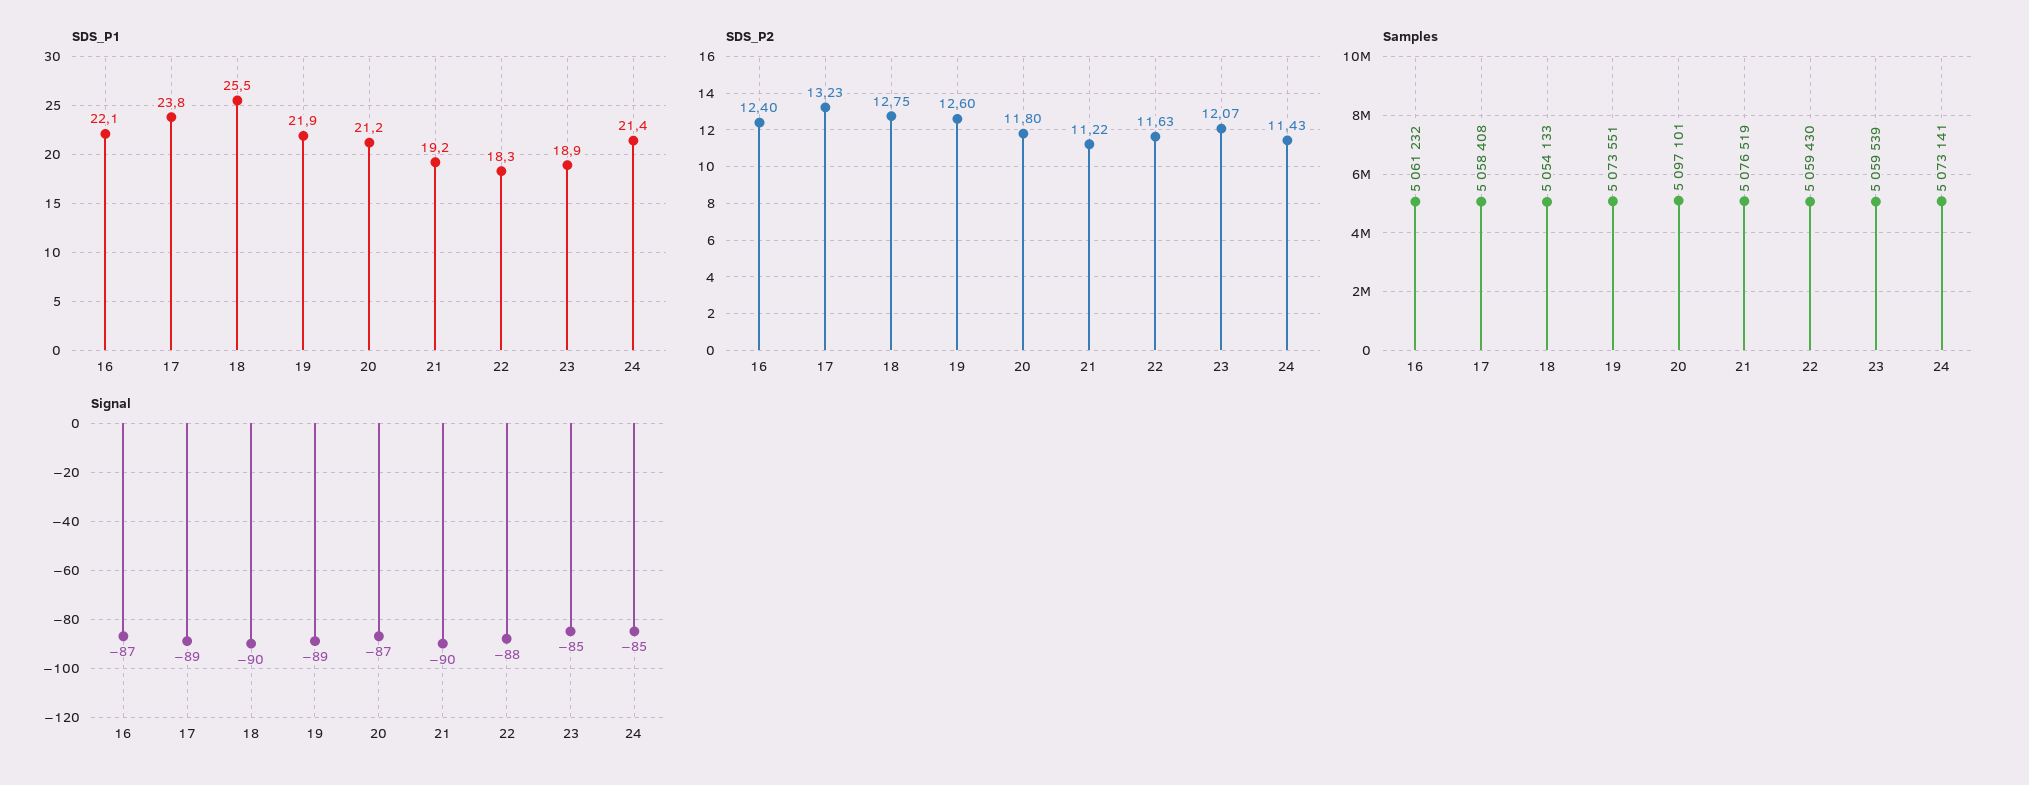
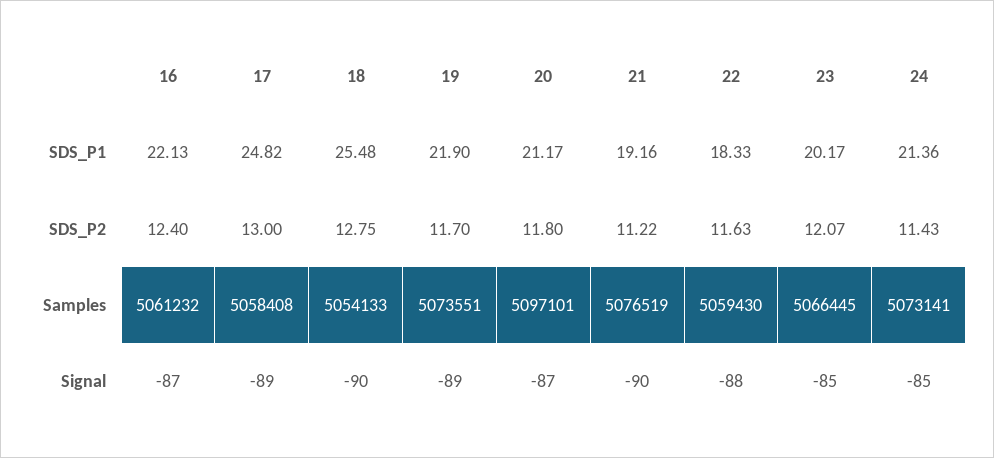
  {
    "SDS_P1": {
      "16": 22.13,
-     "17": 23.8,
+     "17": 24.82,
      "18": 25.48,
      "19": 21.9,
      "20": 21.17,
      "21": 19.16,
      "22": 18.33,
-     "23": 18.9,
+     "23": 20.17,
      "24": 21.36
    },
    "SDS_P2": {
      "16": 12.4,
-     "17": 13.23,
+     "17": 13,
      "18": 12.75,
-     "19": 12.6,
+     "19": 11.7,
      "20": 11.8,
      "21": 11.22,
      "22": 11.63,
      "23": 12.07,
      "24": 11.43
    },
    "Samples": {
      "16": 5061232,
      "17": 5058408,
      "18": 5054133,
      "19": 5073551,
      "20": 5097101,
      "21": 5076519,
      "22": 5059430,
-     "23": 5059539,
+     "23": 5066445,
      "24": 5073141
    },
    "Signal": {
      "16": -87,
      "17": -89,
      "18": -90,
      "19": -89,
      "20": -87,
      "21": -90,
      "22": -88,
      "23": -85,
      "24": -85
    }
  }

